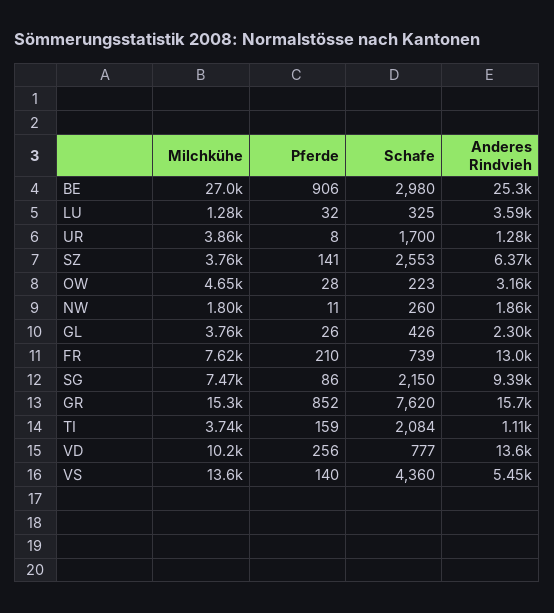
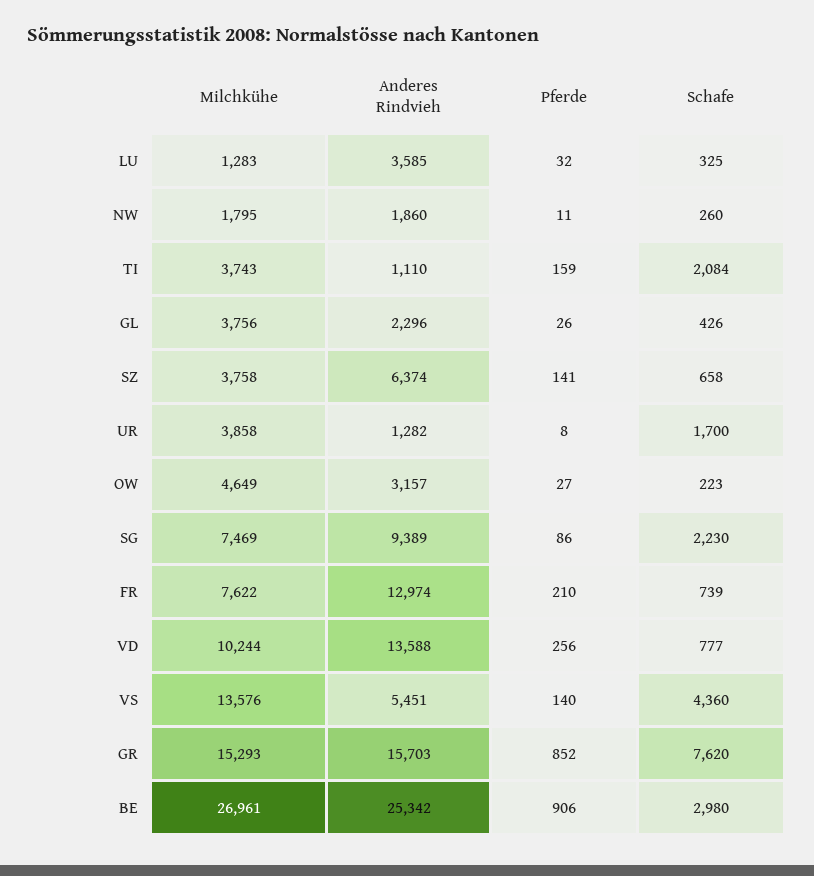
  {
    "Milchkühe": {
      "BE": 26961,
      "LU": 1283,
      "UR": 3858,
      "SZ": 3758,
      "OW": 4649,
      "NW": 1795,
      "GL": 3756,
      "FR": 7622,
      "SG": 7469,
      "GR": 15293,
      "TI": 3743,
      "VD": 10244,
      "VS": 13576
    },
    "Pferde": {
      "BE": 906,
      "LU": 32,
      "UR": 8,
      "SZ": 141,
-     "OW": 28,
+     "OW": 27,
      "NW": 11,
      "GL": 26,
      "FR": 210,
      "SG": 86,
      "GR": 852,
      "TI": 159,
      "VD": 256,
      "VS": 140
    },
    "Schafe": {
      "BE": 2980,
      "LU": 325,
      "UR": 1700,
-     "SZ": 2553,
+     "SZ": 658,
      "OW": 223,
      "NW": 260,
      "GL": 426,
      "FR": 739,
-     "SG": 2150,
+     "SG": 2230,
      "GR": 7620,
      "TI": 2084,
      "VD": 777,
      "VS": 4360
    },
    "Anderes Rindvieh": {
      "BE": 25342,
      "LU": 3585,
      "UR": 1282,
      "SZ": 6374,
      "OW": 3157,
      "NW": 1860,
      "GL": 2296,
      "FR": 12974,
      "SG": 9389,
      "GR": 15703,
      "TI": 1110,
      "VD": 13588,
      "VS": 5451
    }
  }

